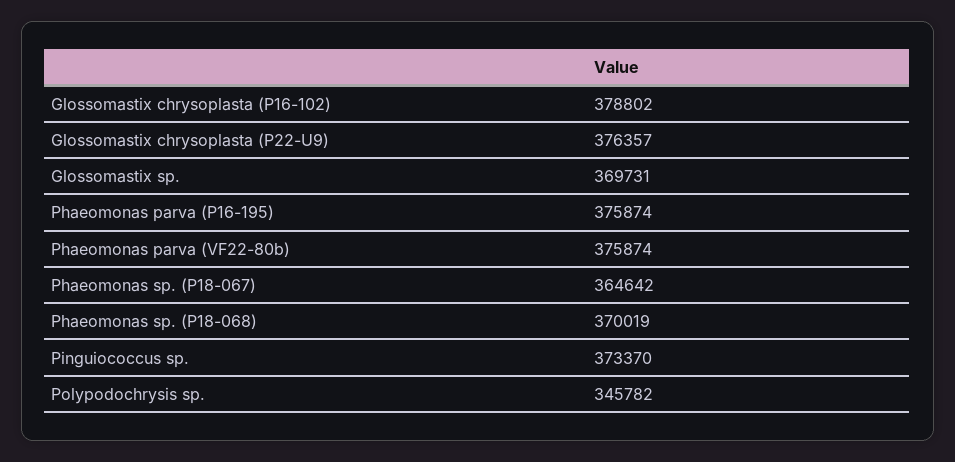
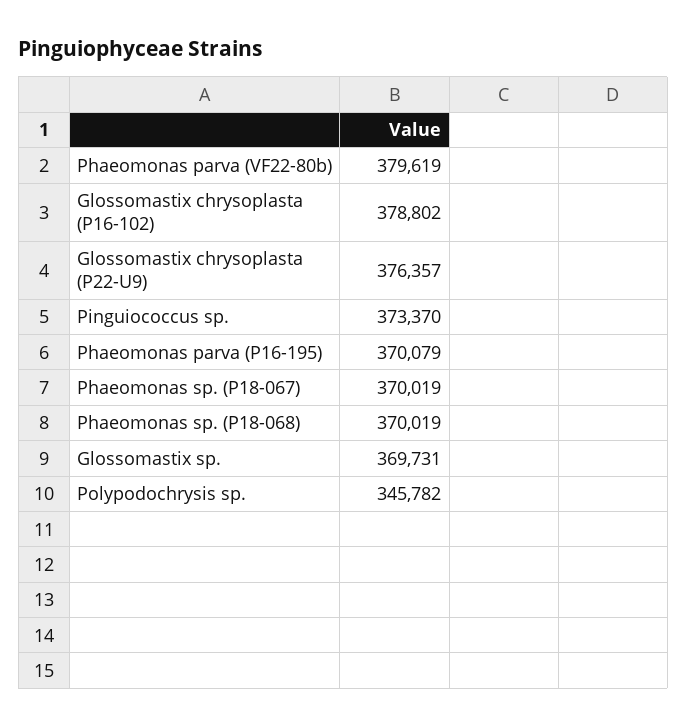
  {
    "Glossomastix chrysoplasta (P16-102)": 378802,
    "Glossomastix chrysoplasta (P22-U9)": 376357,
    "Glossomastix sp.": 369731,
-   "Phaeomonas parva (P16-195)": 375874,
+   "Phaeomonas parva (P16-195)": 370079,
-   "Phaeomonas parva (VF22-80b)": 375874,
+   "Phaeomonas parva (VF22-80b)": 379619,
-   "Phaeomonas sp. (P18-067)": 364642,
+   "Phaeomonas sp. (P18-067)": 370019,
    "Phaeomonas sp. (P18-068)": 370019,
    "Pinguiococcus sp.": 373370,
    "Polypodochrysis sp.": 345782
  }

